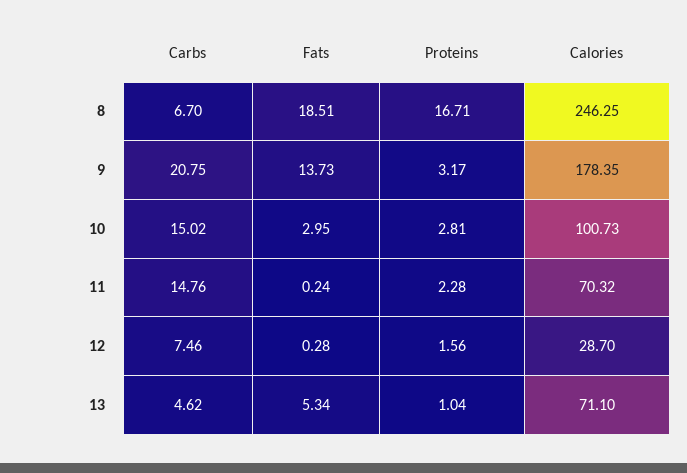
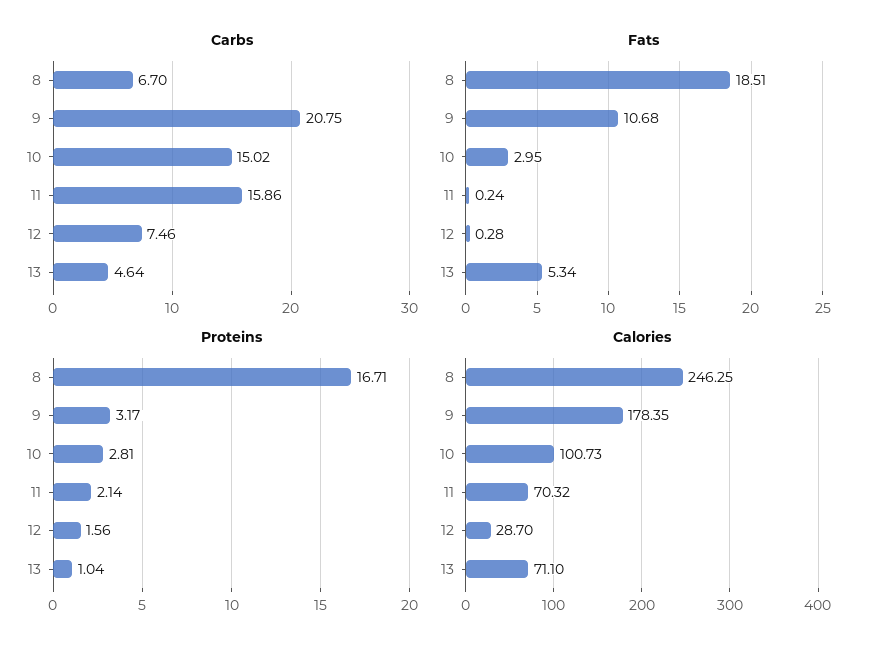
  {
    "Carbs": {
      "8": 6.7,
      "9": 20.75,
      "10": 15.02,
-     "11": 14.76,
+     "11": 15.86,
      "12": 7.46,
-     "13": 4.62
+     "13": 4.64
    },
    "Fats": {
      "8": 18.51,
-     "9": 13.73,
+     "9": 10.68,
      "10": 2.95,
      "11": 0.24,
      "12": 0.28,
      "13": 5.34
    },
    "Proteins": {
      "8": 16.71,
      "9": 3.17,
      "10": 2.81,
-     "11": 2.28,
+     "11": 2.14,
      "12": 1.56,
      "13": 1.04
    },
    "Calories": {
      "8": 246.25,
      "9": 178.35,
      "10": 100.73,
      "11": 70.32,
      "12": 28.7,
      "13": 71.1
    }
  }

